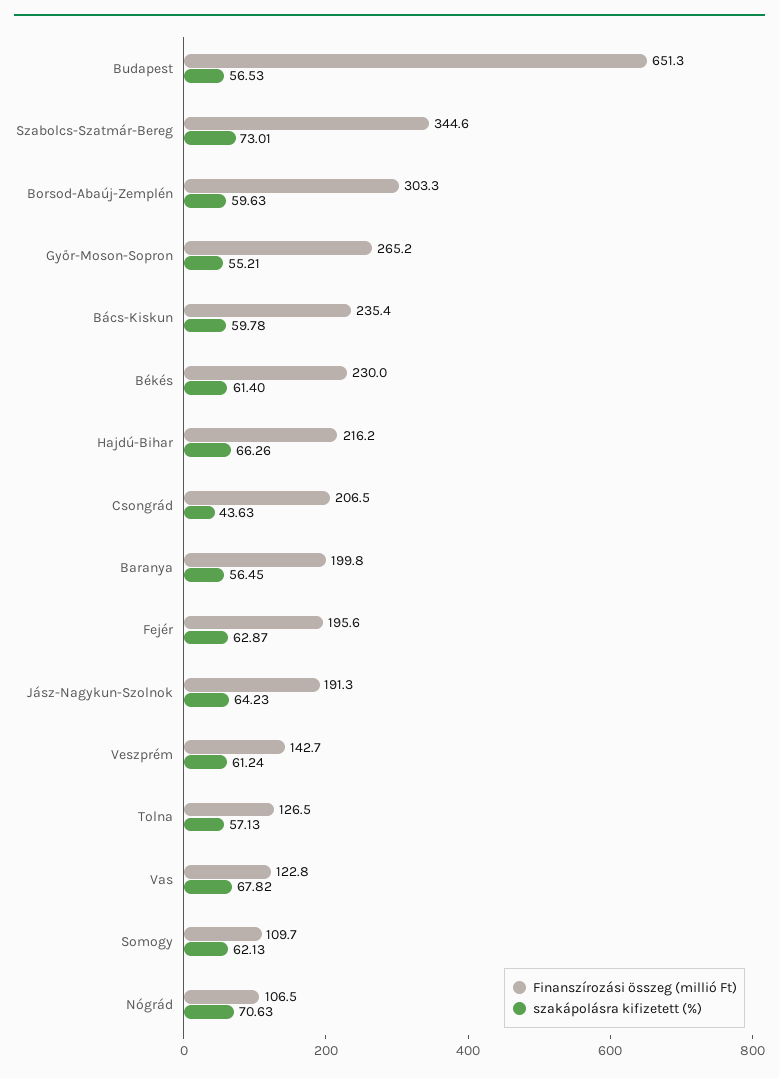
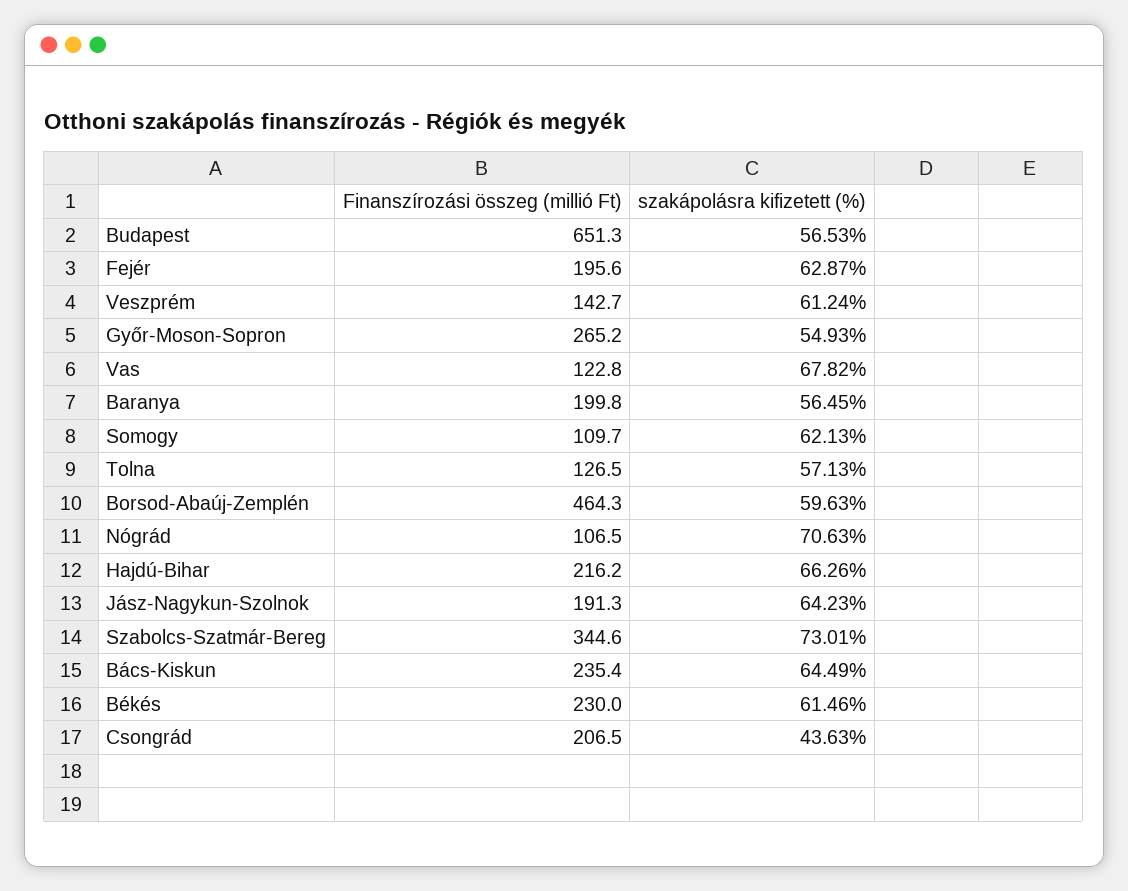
  {
    "Finanszírozási összeg (millió Ft)": {
      "Budapest": 651.3,
      "Szabolcs-Szatmár-Bereg": 344.6,
-     "Borsod-Abaúj-Zemplén": 303.3,
+     "Borsod-Abaúj-Zemplén": 464.3,
      "Győr-Moson-Sopron": 265.2,
      "Bács-Kiskun": 235.4,
      "Békés": 230,
      "Hajdú-Bihar": 216.2,
      "Csongrád": 206.5,
      "Baranya": 199.8,
      "Fejér": 195.6,
      "Jász-Nagykun-Szolnok": 191.3,
      "Veszprém": 142.7,
      "Tolna": 126.5,
      "Vas": 122.8,
      "Somogy": 109.7,
      "Nógrád": 106.5
    },
    "szakápolásra kifizetett (%)": {
      "Budapest": 56.53,
      "Szabolcs-Szatmár-Bereg": 73.01,
      "Borsod-Abaúj-Zemplén": 59.63,
-     "Győr-Moson-Sopron": 55.21,
+     "Győr-Moson-Sopron": 54.93,
-     "Bács-Kiskun": 59.78,
+     "Bács-Kiskun": 64.49,
-     "Békés": 61.4,
+     "Békés": 61.46,
      "Hajdú-Bihar": 66.26,
      "Csongrád": 43.63,
      "Baranya": 56.45,
      "Fejér": 62.87,
      "Jász-Nagykun-Szolnok": 64.23,
      "Veszprém": 61.24,
      "Tolna": 57.13,
      "Vas": 67.82,
      "Somogy": 62.13,
      "Nógrád": 70.63
    }
  }

